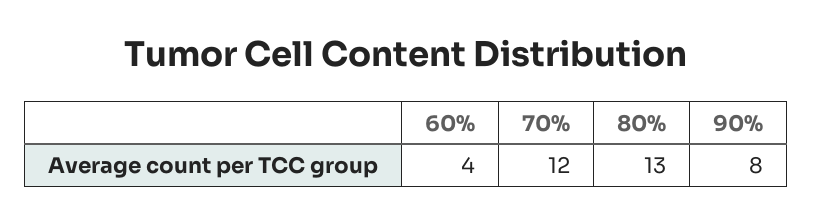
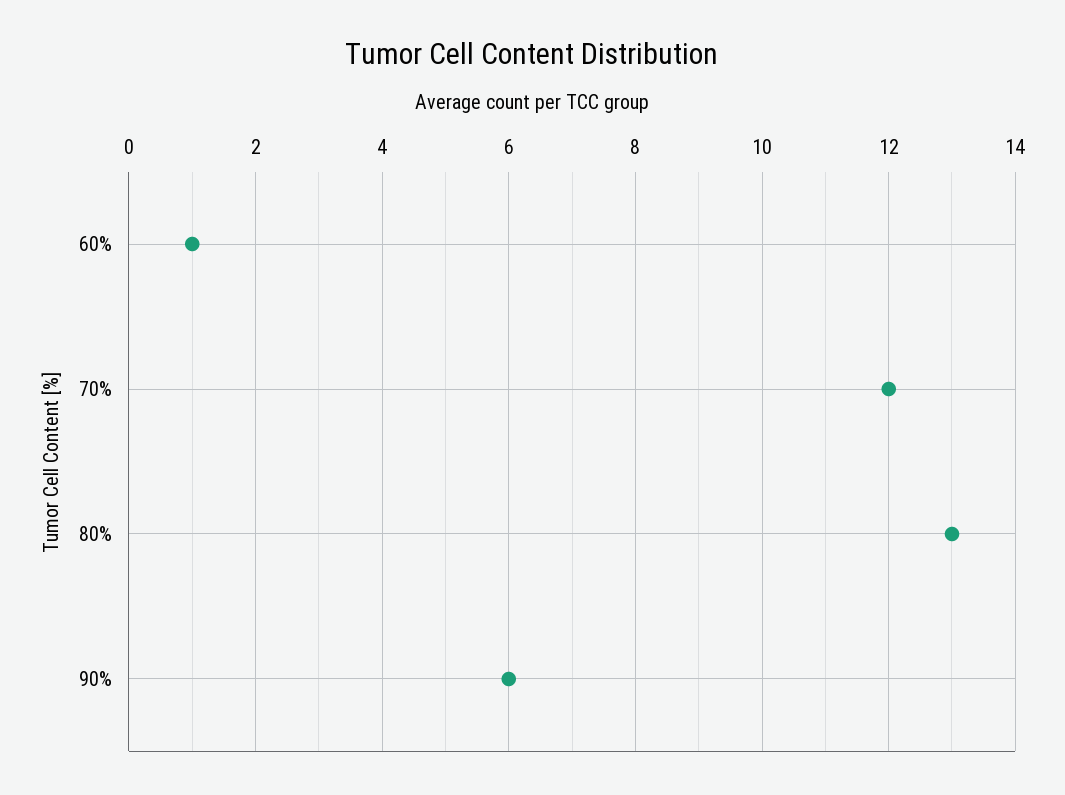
  {
-   "60%": 4,
+   "60%": 1,
    "70%": 12,
    "80%": 13,
-   "90%": 8
+   "90%": 6
  }

